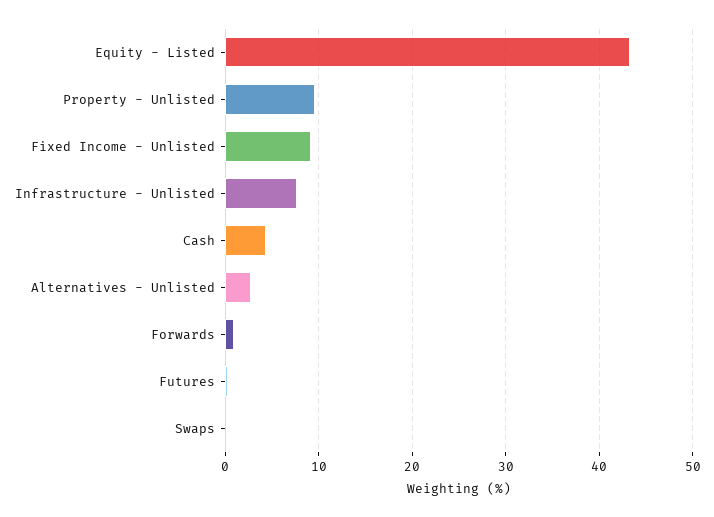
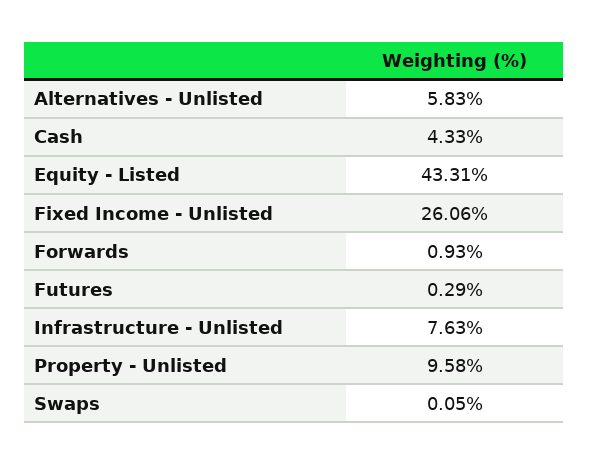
  {
    "Equity - Listed": 43.31,
    "Property - Unlisted": 9.58,
-   "Fixed Income - Unlisted": 9,
+   "Fixed Income - Unlisted": 26.06,
    "Infrastructure - Unlisted": 7.63,
    "Cash": 4.33,
-   "Alternatives - Unlisted": 3,
+   "Alternatives - Unlisted": 5.83,
    "Forwards": 0.93,
    "Futures": 0.29,
    "Swaps": 0.05
  }

